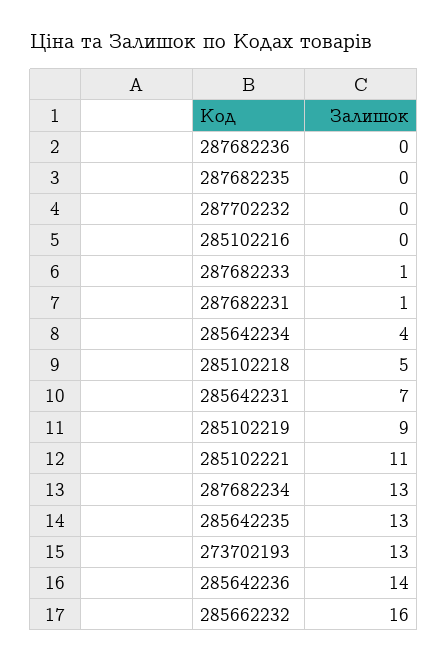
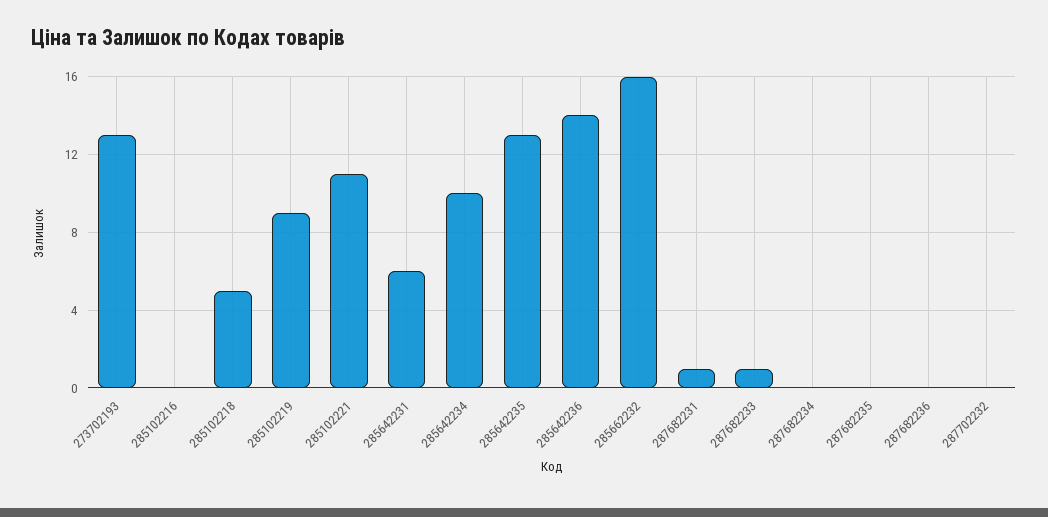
  {
    "287682236": 0,
    "287682235": 0,
    "287702232": 0,
    "285102216": 0,
    "287682233": 1,
    "287682231": 1,
-   "285642234": 4,
+   "285642234": 10,
    "285102218": 5,
-   "285642231": 7,
+   "285642231": 6,
    "285102219": 9,
    "285102221": 11,
-   "287682234": 13,
+   "287682234": 0,
    "285642235": 13,
    "273702193": 13,
    "285642236": 14,
    "285662232": 16
  }

